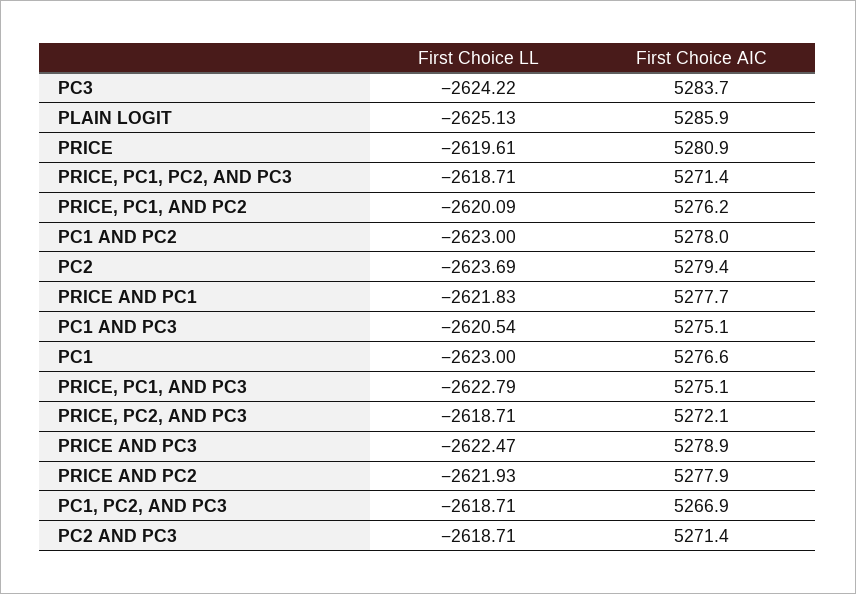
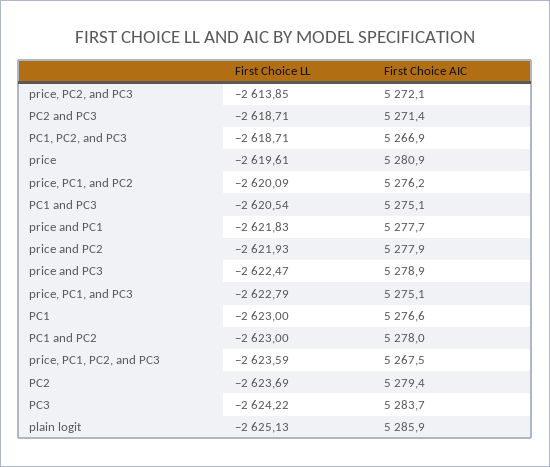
  {
    "First Choice LL": {
      "PC3": -2624.22,
      "PLAIN LOGIT": -2625.13,
      "PRICE": -2619.61,
-     "PRICE, PC1, PC2, AND PC3": -2618.71,
+     "PRICE, PC1, PC2, AND PC3": -2623.59,
      "PRICE, PC1, AND PC2": -2620.09,
      "PC1 AND PC2": -2623,
      "PC2": -2623.69,
      "PRICE AND PC1": -2621.83,
      "PC1 AND PC3": -2620.54,
      "PC1": -2623,
      "PRICE, PC1, AND PC3": -2622.79,
-     "PRICE, PC2, AND PC3": -2618.71,
+     "PRICE, PC2, AND PC3": -2613.85,
      "PRICE AND PC3": -2622.47,
      "PRICE AND PC2": -2621.93,
      "PC1, PC2, AND PC3": -2618.71,
      "PC2 AND PC3": -2618.71
    },
    "First Choice AIC": {
      "PC3": 5283.7,
      "PLAIN LOGIT": 5285.9,
      "PRICE": 5280.9,
-     "PRICE, PC1, PC2, AND PC3": 5271.4,
+     "PRICE, PC1, PC2, AND PC3": 5267.5,
      "PRICE, PC1, AND PC2": 5276.2,
      "PC1 AND PC2": 5278,
      "PC2": 5279.4,
      "PRICE AND PC1": 5277.7,
      "PC1 AND PC3": 5275.1,
      "PC1": 5276.6,
      "PRICE, PC1, AND PC3": 5275.1,
      "PRICE, PC2, AND PC3": 5272.1,
      "PRICE AND PC3": 5278.9,
      "PRICE AND PC2": 5277.9,
      "PC1, PC2, AND PC3": 5266.9,
      "PC2 AND PC3": 5271.4
    }
  }

